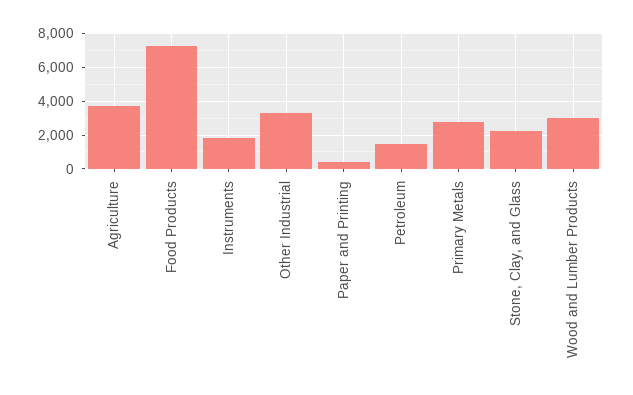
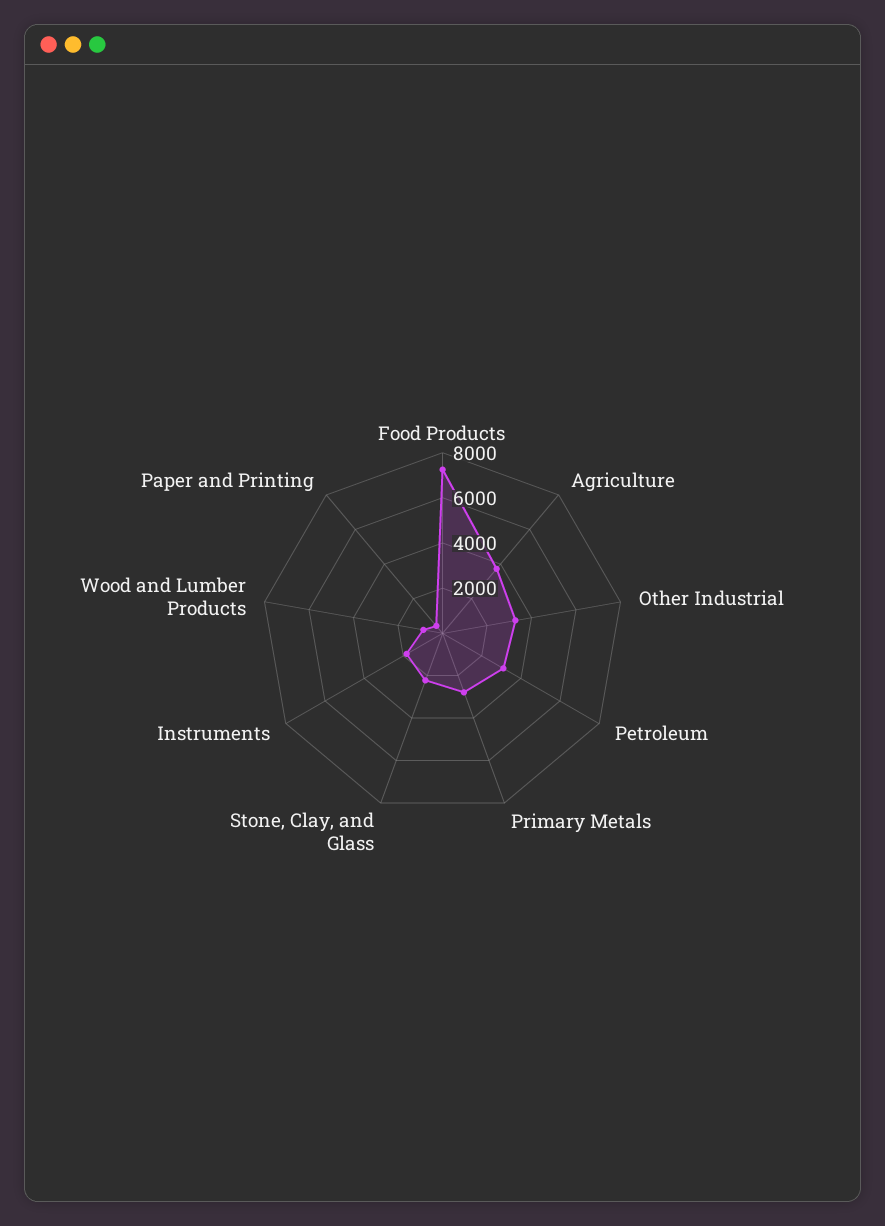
  {
    "Agriculture": 3500,
    "Food Products": 7000,
    "Instruments": 2000,
    "Other Industrial": 3500,
    "Paper and Printing": 500,
-   "Petroleum": 1500,
+   "Petroleum": 3000,
    "Primary Metals": 3000,
    "Stone, Clay, and Glass": 2000,
-   "Wood and Lumber Products": 3000
+   "Wood and Lumber Products": 1000
  }

